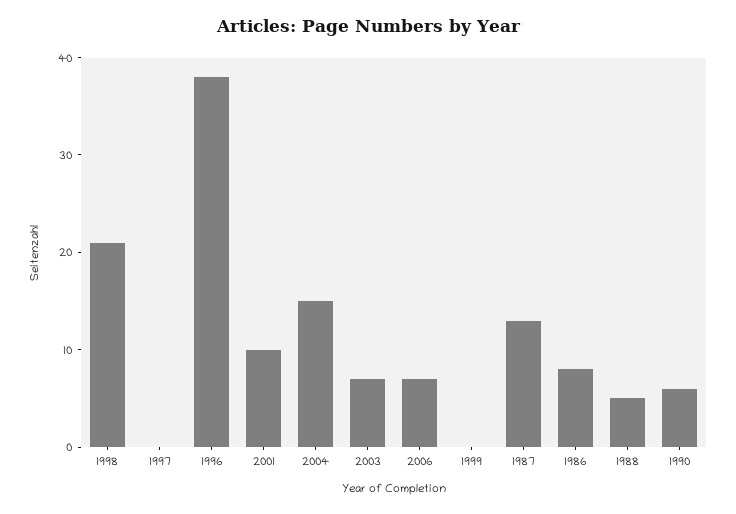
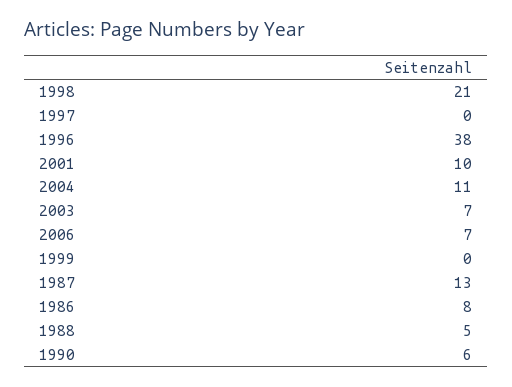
  {
    "1998": 21,
    "1997": 0,
    "1996": 38,
    "2001": 10,
-   "2004": 15,
+   "2004": 11,
    "2003": 7,
    "2006": 7,
    "1999": 0,
    "1987": 13,
    "1986": 8,
    "1988": 5,
    "1990": 6
  }

